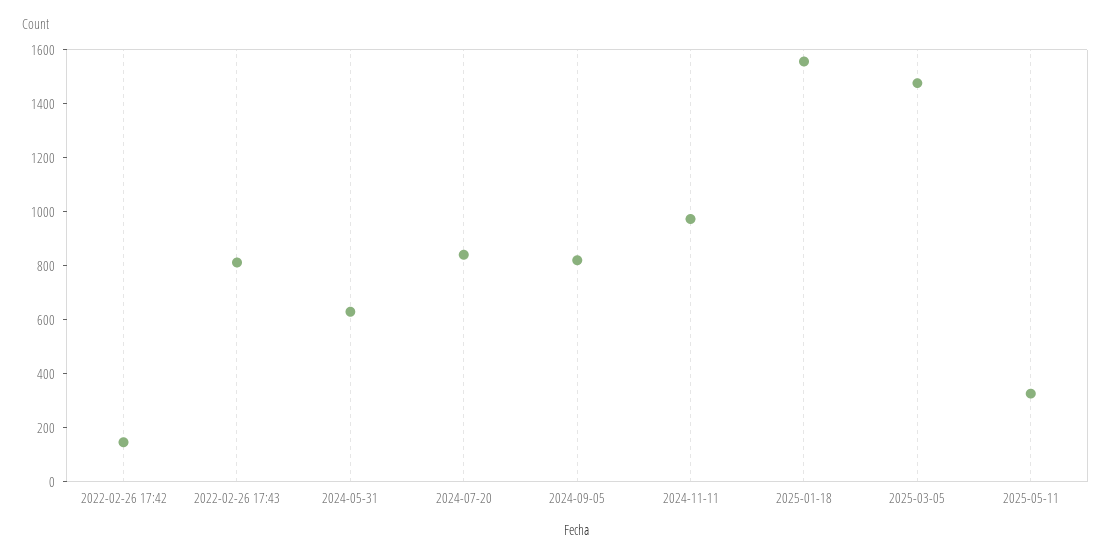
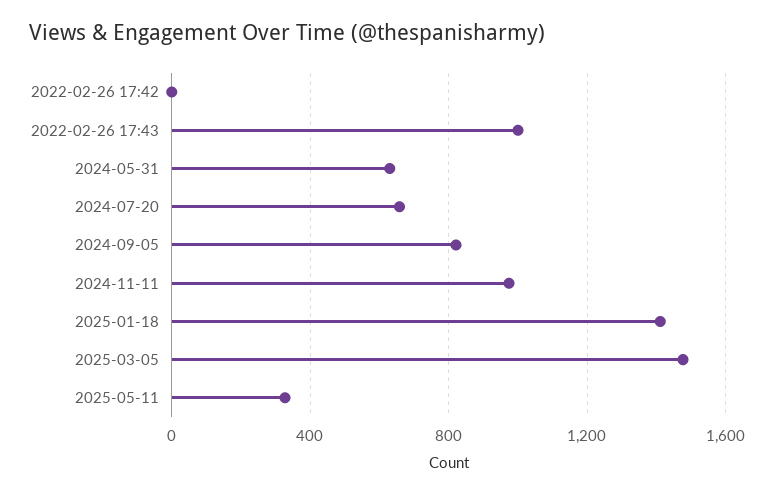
  {
-   "2022-02-26 17:42": 150,
+   "2022-02-26 17:42": 0,
-   "2022-02-26 17:43": 800,
+   "2022-02-26 17:43": 1000,
    "2024-05-31": 650,
-   "2024-07-20": 850,
+   "2024-07-20": 650,
    "2024-09-05": 800,
    "2024-11-11": 950,
-   "2025-01-18": 1550,
+   "2025-01-18": 1400,
    "2025-03-05": 1500,
    "2025-05-11": 350
  }

